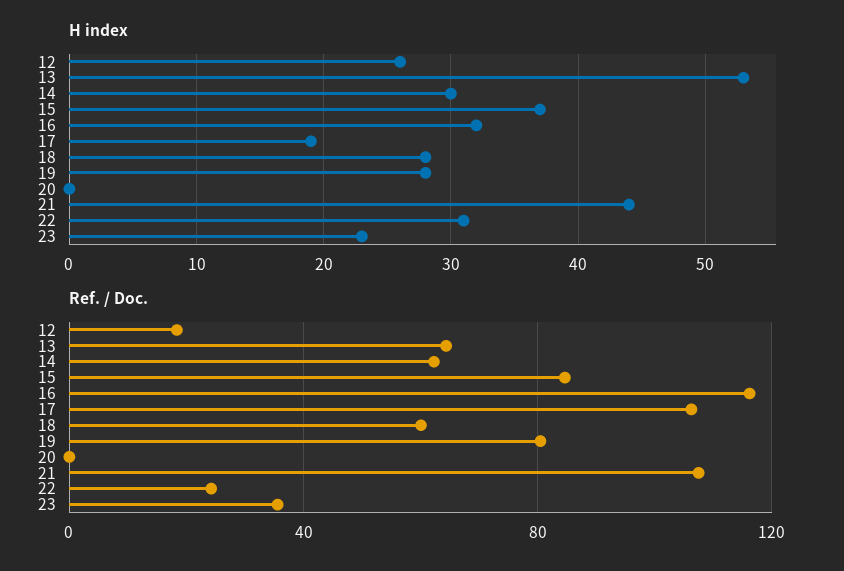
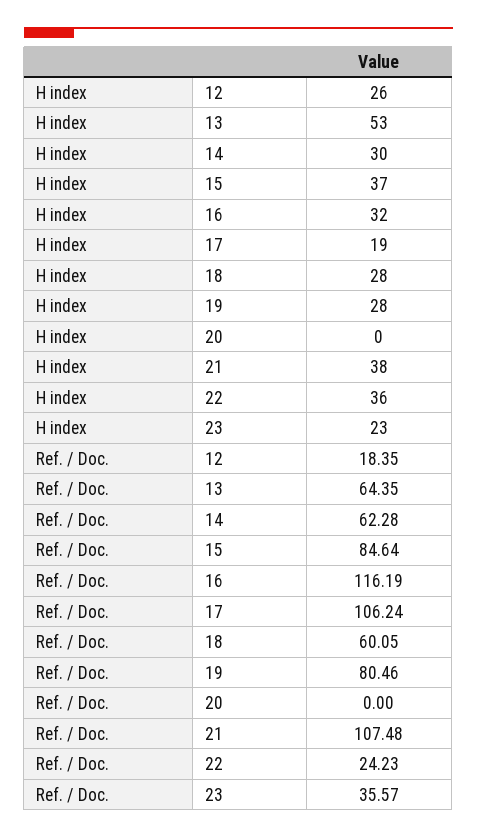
  {
    "H index": {
      "12": 26,
      "13": 53,
      "14": 30,
      "15": 37,
      "16": 32,
      "17": 19,
      "18": 28,
      "19": 28,
      "20": 0,
-     "21": 44,
+     "21": 38,
-     "22": 31,
+     "22": 36,
      "23": 23
    },
    "Ref. / Doc.": {
      "12": 18.35,
      "13": 64.35,
      "14": 62.28,
      "15": 84.64,
      "16": 116.19,
      "17": 106.24,
      "18": 60.05,
      "19": 80.46,
      "20": 0,
      "21": 107.48,
      "22": 24.23,
      "23": 35.57
    }
  }

